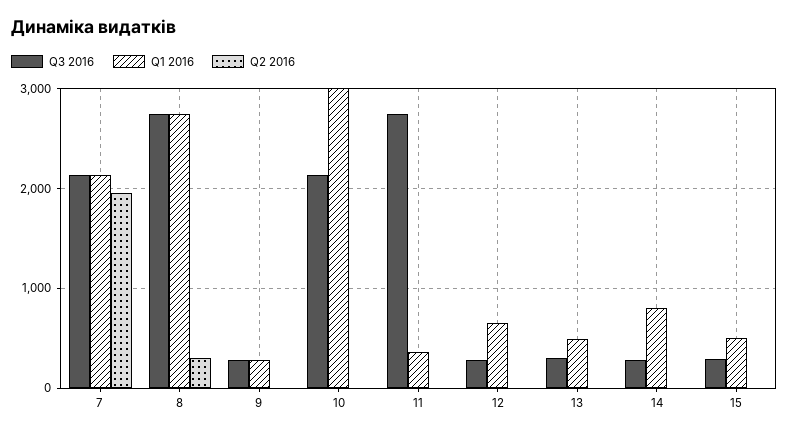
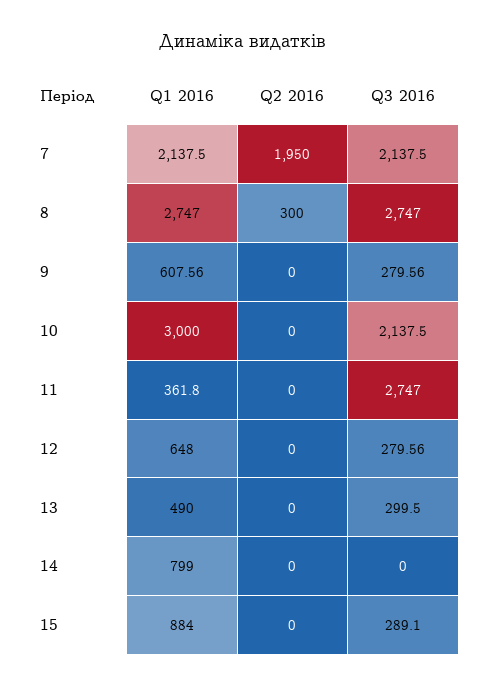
  {
    "Q3 2016": {
      "7": 2137.5,
      "8": 2747,
      "9": 279.56,
      "10": 2137.5,
      "11": 2747,
      "12": 279.56,
      "13": 299.5,
-     "14": 300,
+     "14": 0,
      "15": 289.1
    },
    "Q1 2016": {
      "7": 2137.5,
      "8": 2747,
-     "9": 300,
+     "9": 607.56,
      "10": 3000,
      "11": 361.8,
      "12": 648,
      "13": 490,
      "14": 799,
-     "15": 500
+     "15": 884
    },
    "Q2 2016": {
      "7": 1950,
      "8": 300,
      "9": 0,
      "10": 0,
      "11": 0,
      "12": 0,
      "13": 0,
      "14": 0,
      "15": 0
    }
  }

